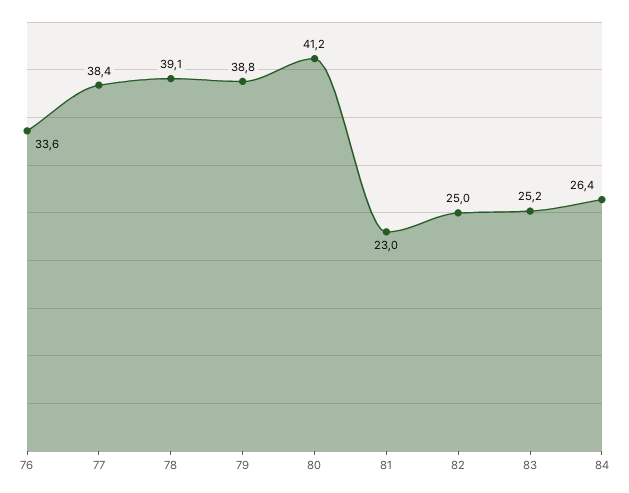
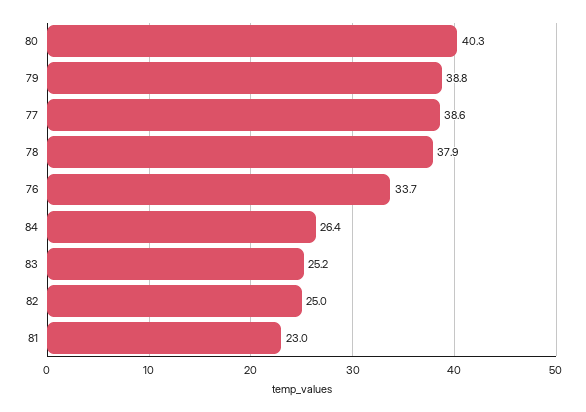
  {
-   "76": 33.6,
+   "76": 33.7,
-   "77": 38.4,
+   "77": 38.6,
-   "78": 39.1,
+   "78": 37.9,
    "79": 38.8,
-   "80": 41.2,
+   "80": 40.3,
    "81": 23,
    "82": 25,
    "83": 25.2,
    "84": 26.4
  }

